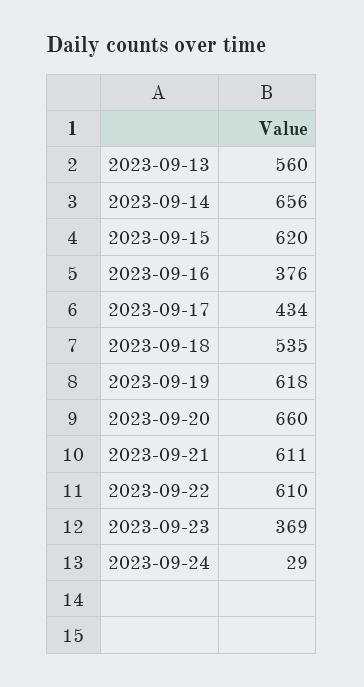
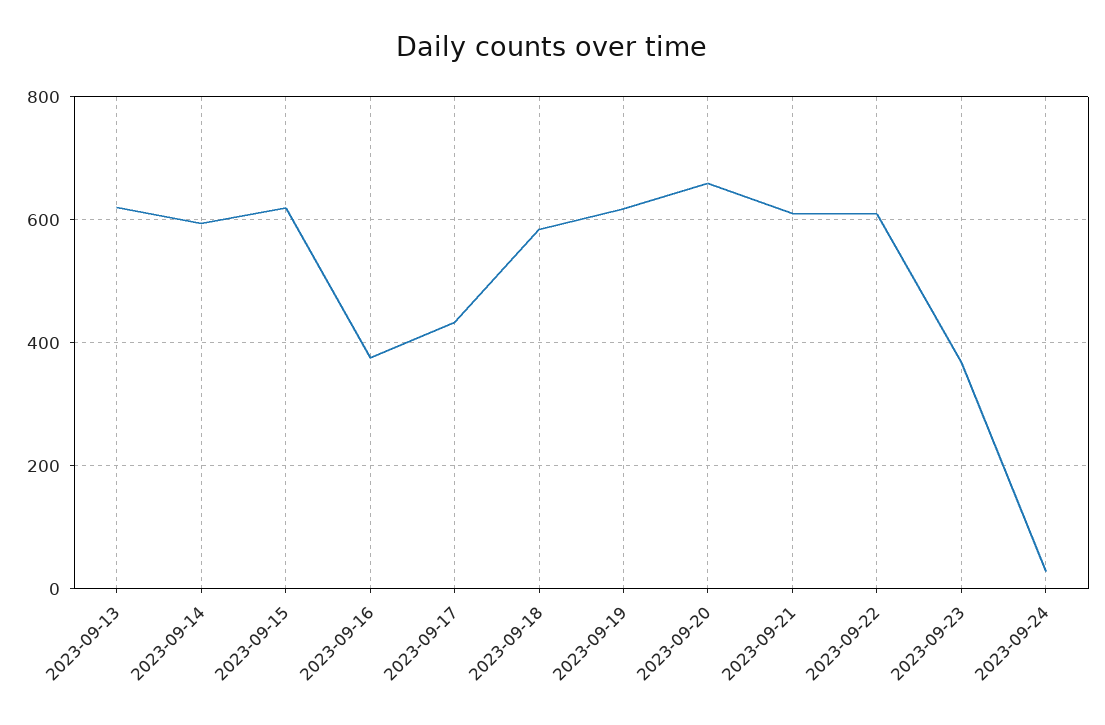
  {
-   "2023-09-13": 560,
+   "2023-09-13": 620,
-   "2023-09-14": 656,
+   "2023-09-14": 600,
    "2023-09-15": 620,
    "2023-09-16": 376,
    "2023-09-17": 434,
-   "2023-09-18": 535,
+   "2023-09-18": 580,
    "2023-09-19": 618,
    "2023-09-20": 660,
    "2023-09-21": 611,
    "2023-09-22": 610,
    "2023-09-23": 369,
    "2023-09-24": 29
  }

